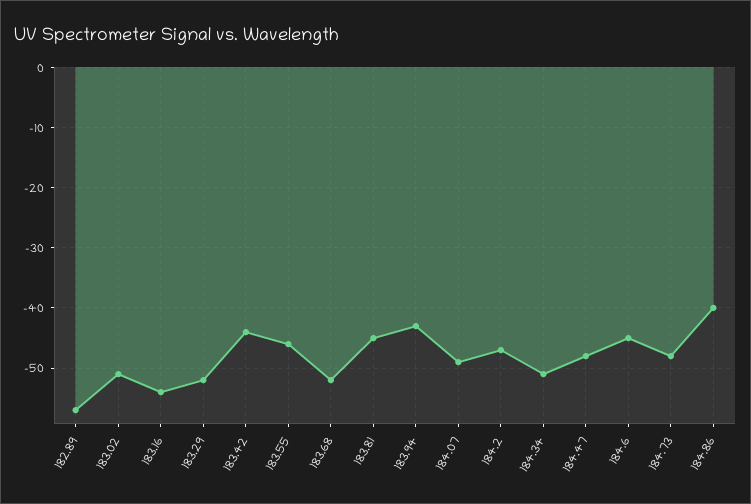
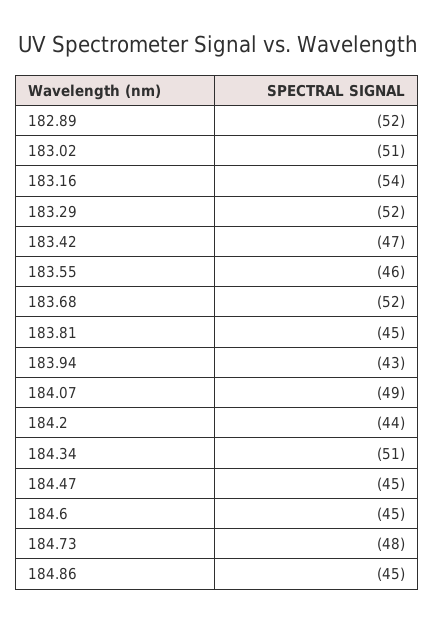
  {
-   "182.89": -57,
+   "182.89": -52,
    "183.02": -51,
    "183.16": -54,
    "183.29": -52,
-   "183.42": -44,
+   "183.42": -47,
    "183.55": -46,
    "183.68": -52,
    "183.81": -45,
    "183.94": -43,
    "184.07": -49,
-   "184.2": -47,
+   "184.2": -44,
    "184.34": -51,
-   "184.47": -48,
+   "184.47": -45,
    "184.6": -45,
    "184.73": -48,
-   "184.86": -40
+   "184.86": -45
  }

